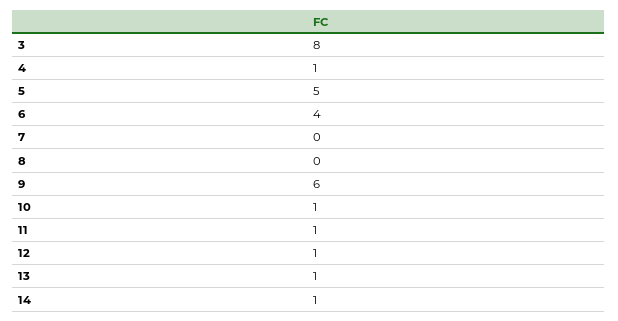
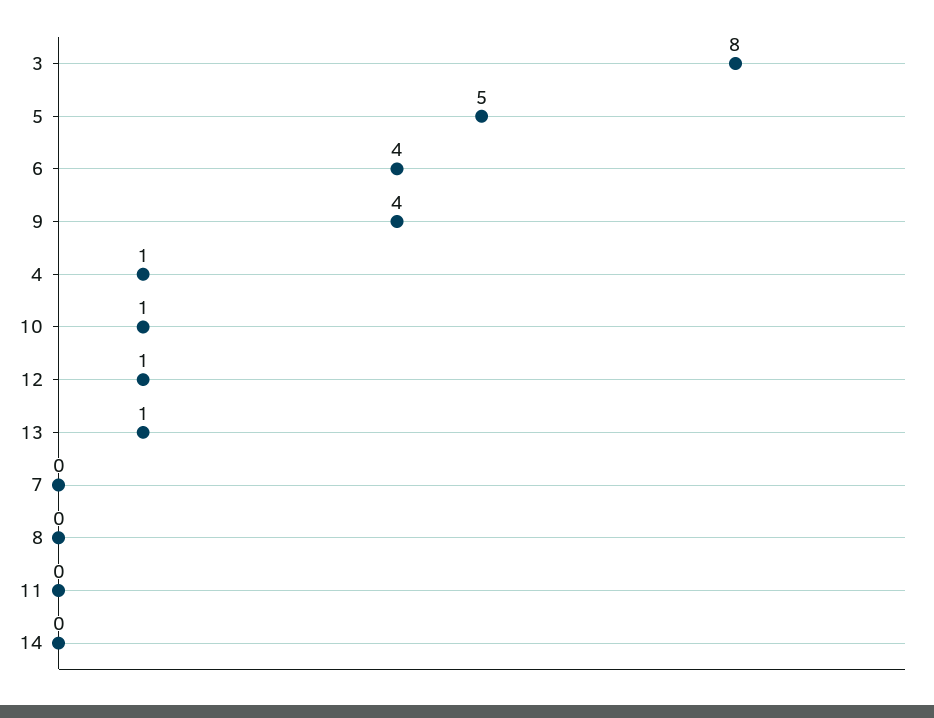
  {
    "3": 8,
    "4": 1,
    "5": 5,
    "6": 4,
    "7": 0,
    "8": 0,
-   "9": 6,
+   "9": 4,
    "10": 1,
-   "11": 1,
+   "11": 0,
    "12": 1,
    "13": 1,
-   "14": 1
+   "14": 0
  }

